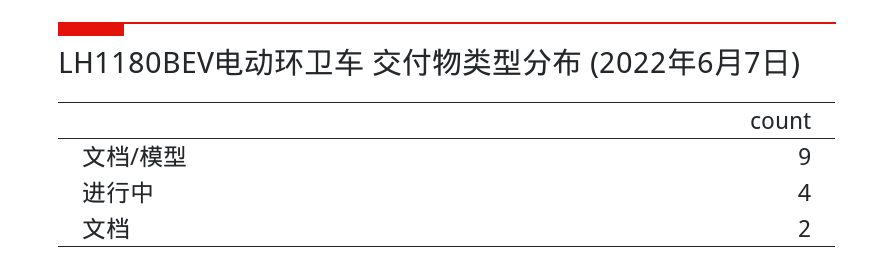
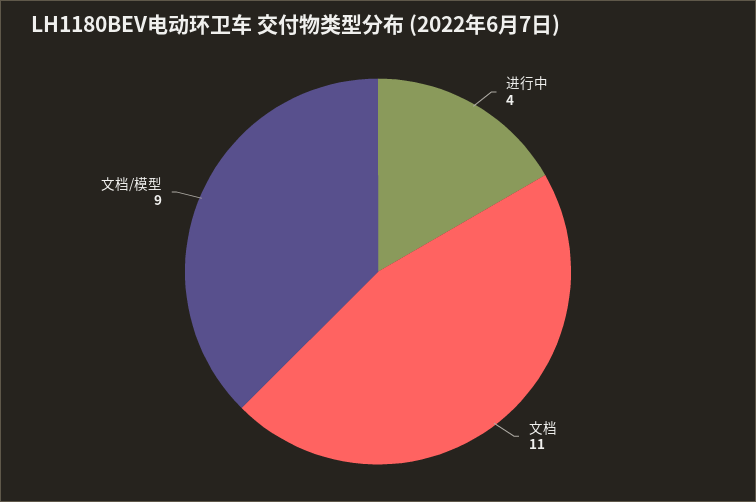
  {
    "文档/模型": 9,
    "进行中": 4,
-   "文档": 2
+   "文档": 11
  }

